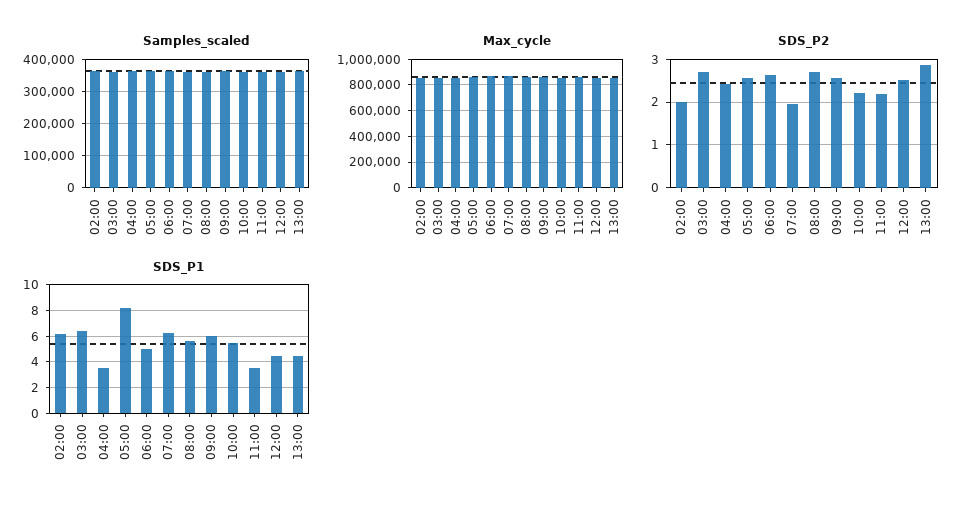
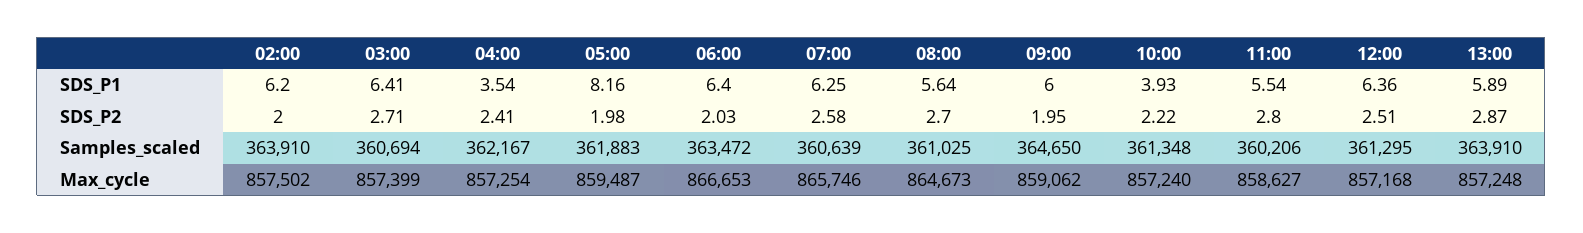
  {
    "Samples_scaled": {
      "02:00": 363910,
      "03:00": 360694,
      "04:00": 362167,
      "05:00": 361883,
      "06:00": 363472,
      "07:00": 360639,
      "08:00": 361025,
      "09:00": 364650,
      "10:00": 361348,
      "11:00": 360206,
      "12:00": 361295,
      "13:00": 363910
    },
    "Max_cycle": {
      "02:00": 857502,
      "03:00": 857399,
      "04:00": 857254,
      "05:00": 859487,
      "06:00": 866653,
      "07:00": 865746,
      "08:00": 864673,
      "09:00": 859062,
      "10:00": 857240,
      "11:00": 858627,
      "12:00": 857168,
      "13:00": 857248
    },
    "SDS_P2": {
      "02:00": 2,
      "03:00": 2.71,
      "04:00": 2.41,
-     "05:00": 2.6,
+     "05:00": 1.98,
-     "06:00": 2.6,
+     "06:00": 2.03,
-     "07:00": 2,
+     "07:00": 2.58,
      "08:00": 2.7,
-     "09:00": 2.6,
+     "09:00": 1.95,
      "10:00": 2.22,
-     "11:00": 2.2,
+     "11:00": 2.8,
      "12:00": 2.51,
      "13:00": 2.87
    },
    "SDS_P1": {
      "02:00": 6.2,
      "03:00": 6.41,
      "04:00": 3.54,
      "05:00": 8.16,
-     "06:00": 5,
+     "06:00": 6.4,
      "07:00": 6.25,
      "08:00": 5.64,
      "09:00": 6,
-     "10:00": 5.5,
+     "10:00": 3.93,
-     "11:00": 3.5,
+     "11:00": 5.54,
-     "12:00": 4.5,
+     "12:00": 6.36,
-     "13:00": 4.5
+     "13:00": 5.89
    }
  }

